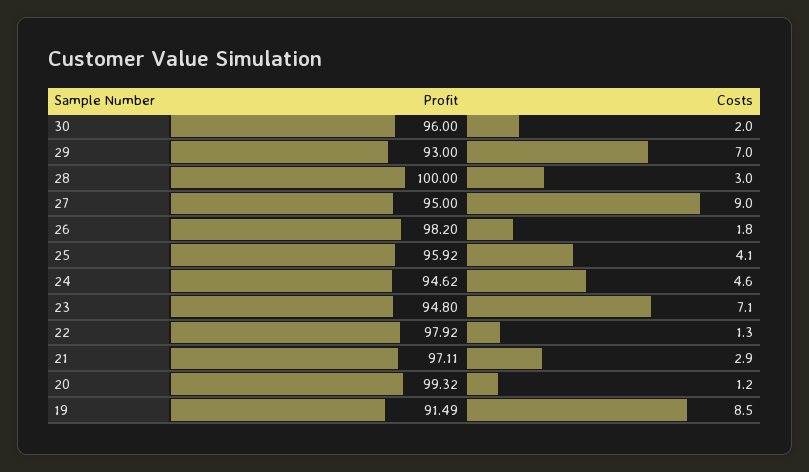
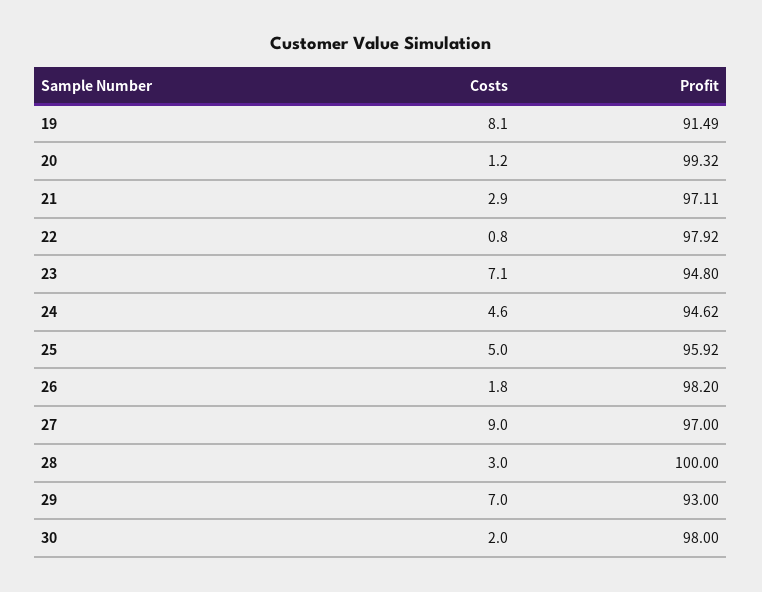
  {
    "Profit": {
-     "30": 96,
+     "30": 98,
      "29": 93,
      "28": 100,
-     "27": 95,
+     "27": 97,
      "26": 98.2,
      "25": 95.92,
      "24": 94.62,
      "23": 94.8,
      "22": 97.92,
      "21": 97.11,
      "20": 99.32,
      "19": 91.49
    },
    "Costs": {
      "30": 2,
      "29": 7,
      "28": 3,
      "27": 9,
      "26": 1.8,
-     "25": 4.1,
+     "25": 5,
      "24": 4.6,
      "23": 7.1,
-     "22": 1.3,
+     "22": 0.8,
      "21": 2.9,
      "20": 1.2,
-     "19": 8.5
+     "19": 8.1
    }
  }

